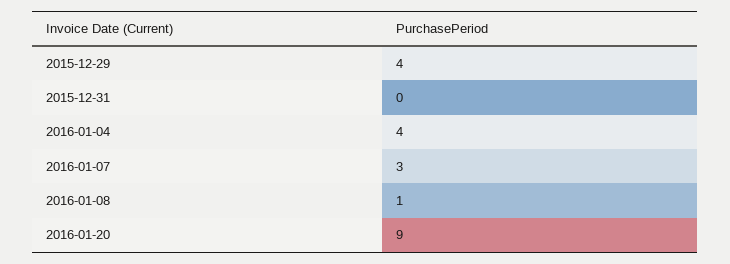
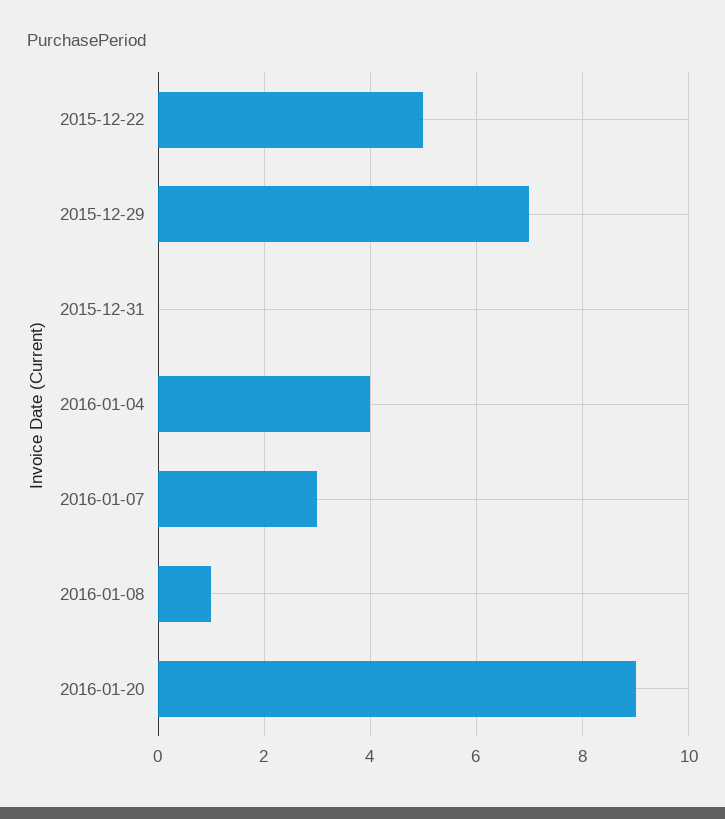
  {
-   "2015-12-29": 4,
+   "2015-12-29": 7,
    "2015-12-31": 0,
    "2016-01-04": 4,
    "2016-01-07": 3,
    "2016-01-08": 1,
-   "2016-01-20": 9
+   "2016-01-20": 9,
+   "2015-12-22": 5
  }

